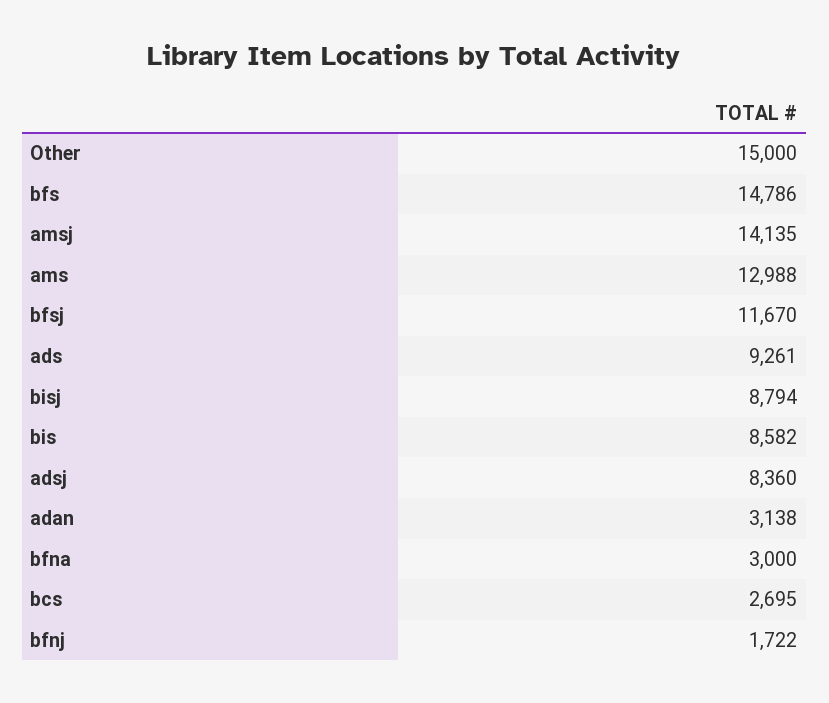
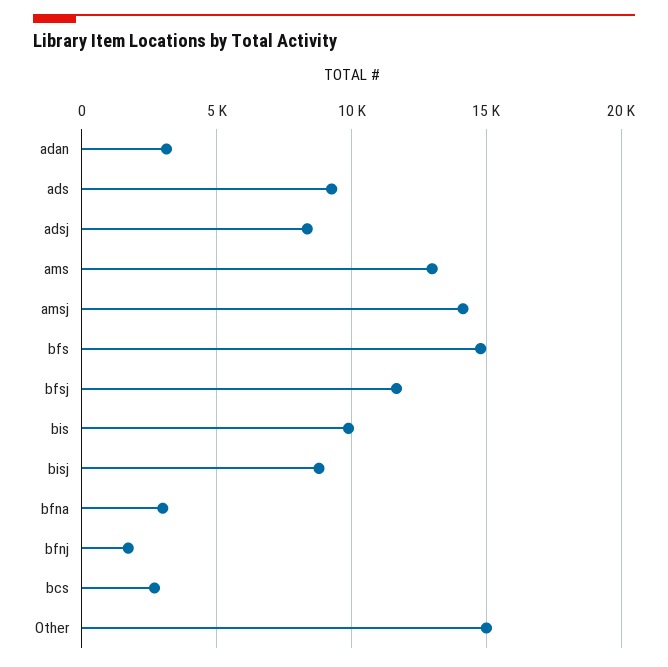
  {
    "Other": 15000,
    "bfs": 14786,
    "amsj": 14135,
    "ams": 12988,
    "bfsj": 11670,
    "ads": 9261,
    "bisj": 8794,
-   "bis": 8582,
+   "bis": 10000,
    "adsj": 8360,
    "adan": 3138,
    "bfna": 3000,
    "bcs": 2695,
    "bfnj": 1722
  }

